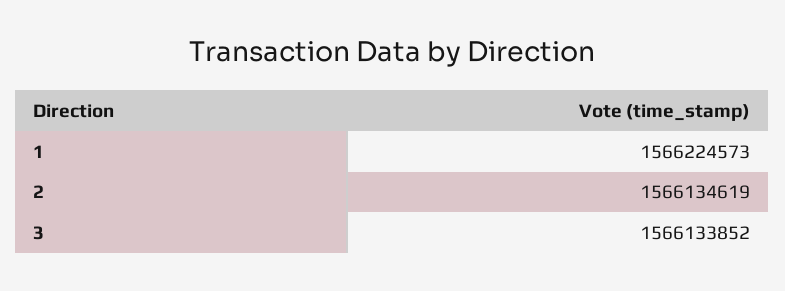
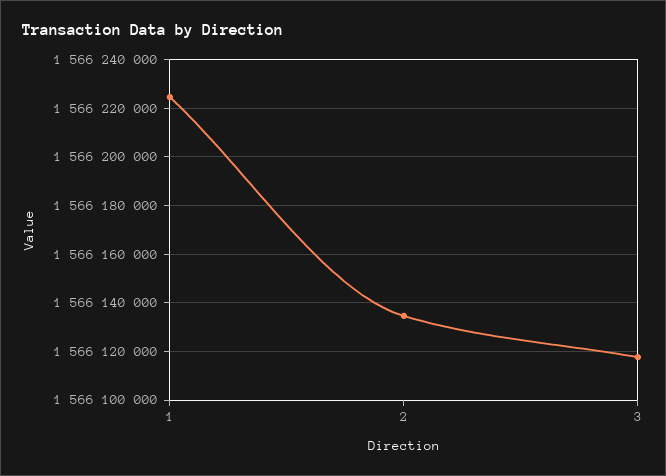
  {
    "1": 1566224573,
    "2": 1566134619,
-   "3": 1566133852
+   "3": 1566117500
  }

